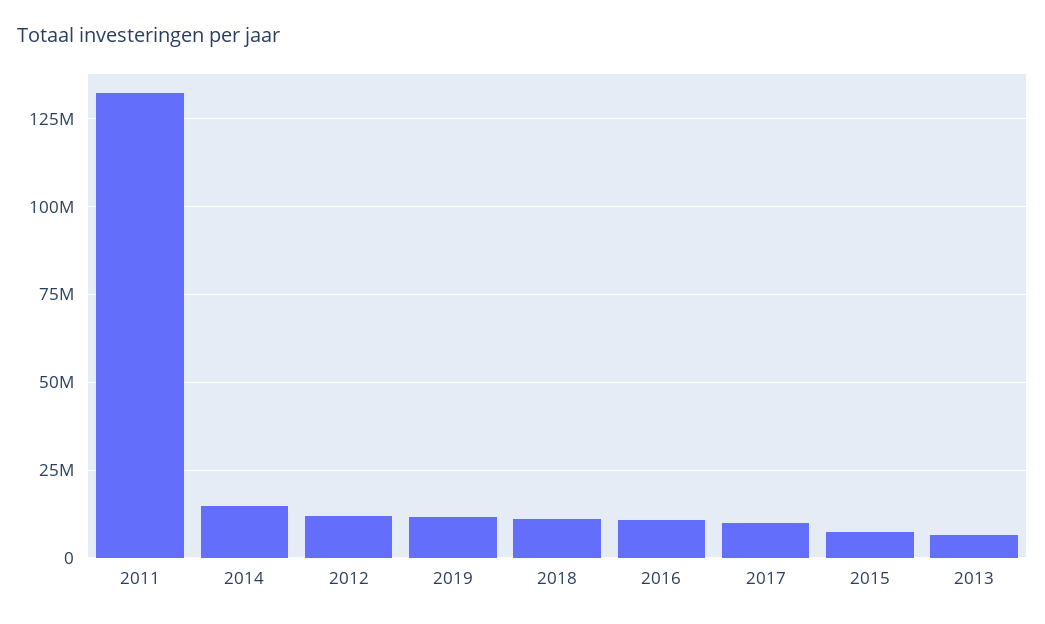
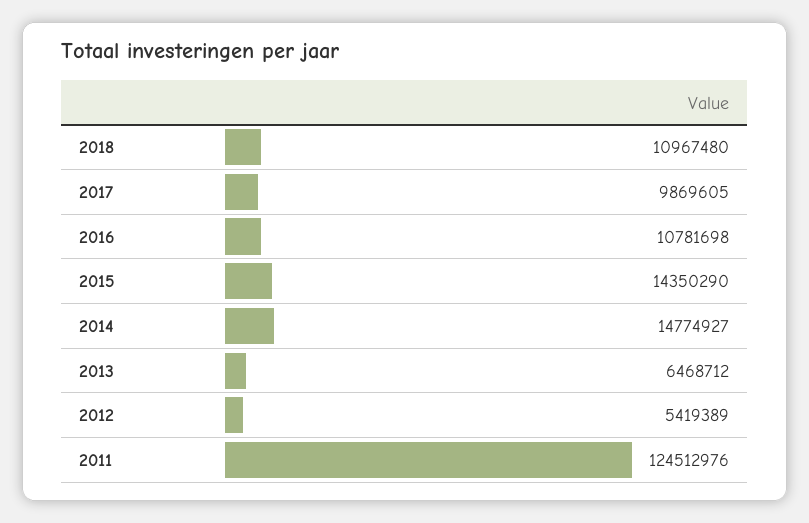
  {
-   "2011": 132500000,
+   "2011": 124512976,
    "2014": 14774927,
-   "2012": 12500000,
+   "2012": 5419389,
-   "2019": 12500000,
    "2018": 10967480,
    "2016": 10781698,
    "2017": 9869605,
-   "2015": 7500000,
+   "2015": 14350290,
    "2013": 6468712
  }

